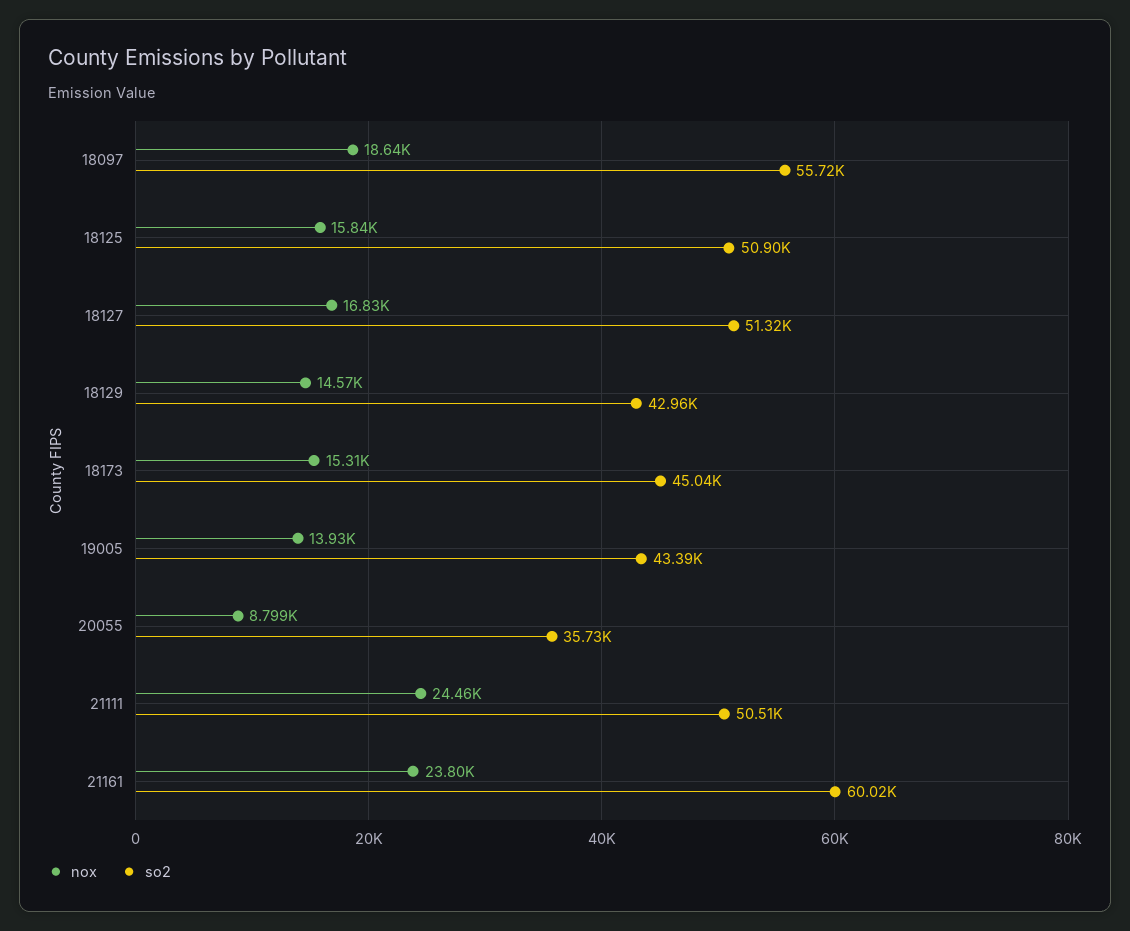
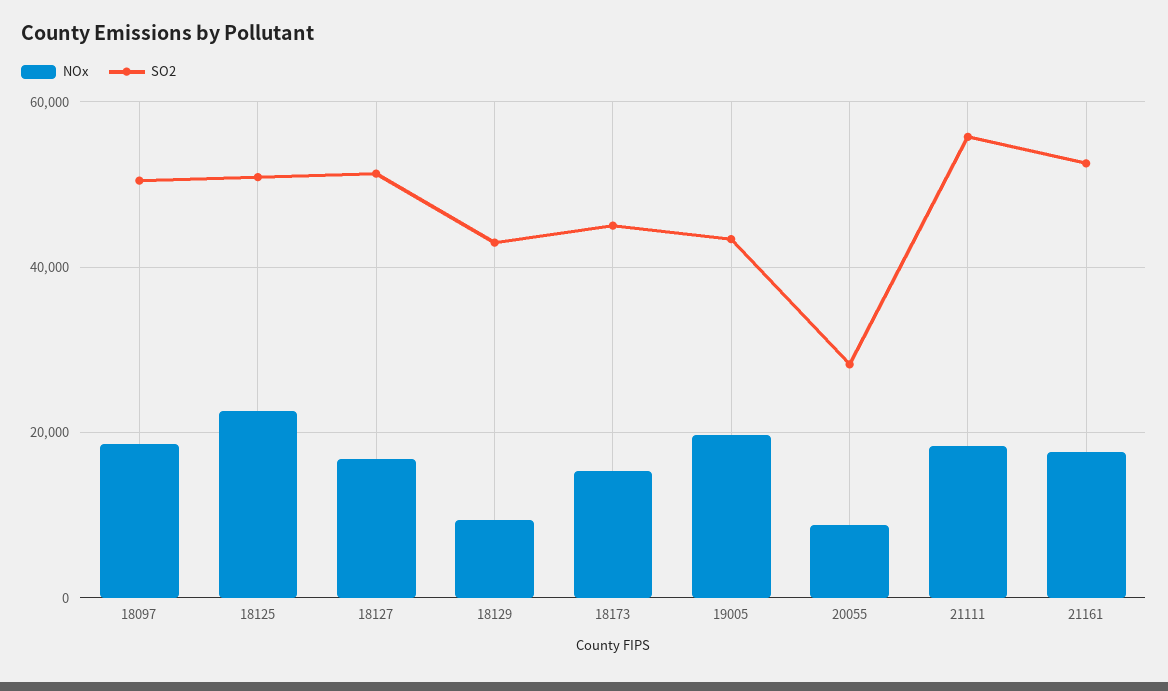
  {
    "nox": {
      "18097": 18640,
-     "18125": 15840,
+     "18125": 22000,
      "18127": 16830,
-     "18129": 14570,
+     "18129": 10000,
      "18173": 15310,
-     "19005": 13930,
+     "19005": 20000,
      "20055": 8799,
-     "21111": 24460,
+     "21111": 18000,
-     "21161": 23800
+     "21161": 18000
    },
    "so2": {
-     "18097": 55720,
+     "18097": 50000,
      "18125": 50900,
      "18127": 51320,
      "18129": 42960,
      "18173": 45040,
      "19005": 43390,
-     "20055": 35730,
+     "20055": 28000,
-     "21111": 50510,
+     "21111": 56000,
-     "21161": 60020
+     "21161": 52000
    }
  }

